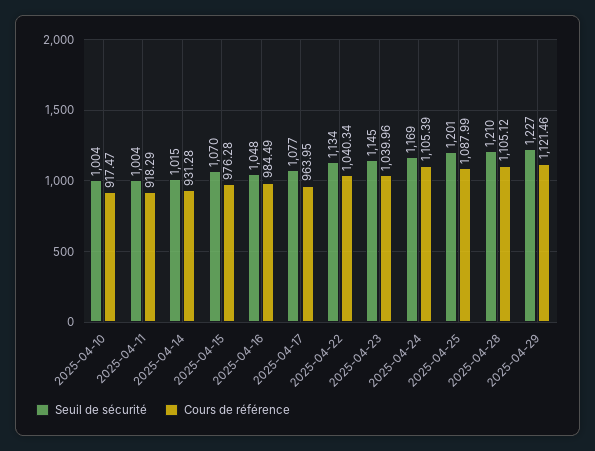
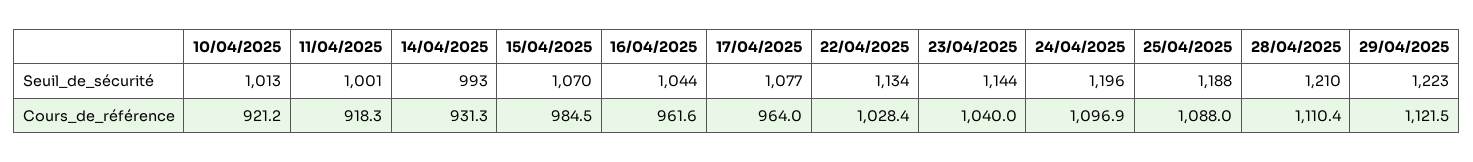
  {
    "Seuil de sécurité": {
-     "2025-04-10": 1004,
+     "2025-04-10": 1013,
-     "2025-04-11": 1004,
+     "2025-04-11": 1001,
-     "2025-04-14": 1015,
+     "2025-04-14": 993,
      "2025-04-15": 1070,
-     "2025-04-16": 1048,
+     "2025-04-16": 1044,
      "2025-04-17": 1077,
      "2025-04-22": 1134,
-     "2025-04-23": 1145,
+     "2025-04-23": 1144,
-     "2025-04-24": 1169,
+     "2025-04-24": 1196,
-     "2025-04-25": 1201,
+     "2025-04-25": 1188,
      "2025-04-28": 1210,
-     "2025-04-29": 1227
+     "2025-04-29": 1223
    },
    "Cours de référence": {
-     "2025-04-10": 917.47,
+     "2025-04-10": 921.2,
      "2025-04-11": 918.29,
      "2025-04-14": 931.28,
-     "2025-04-15": 976.28,
+     "2025-04-15": 984.5,
-     "2025-04-16": 984.49,
+     "2025-04-16": 961.6,
      "2025-04-17": 963.95,
-     "2025-04-22": 1040.34,
+     "2025-04-22": 1028.4,
      "2025-04-23": 1039.96,
-     "2025-04-24": 1105.39,
+     "2025-04-24": 1096.9,
      "2025-04-25": 1087.99,
-     "2025-04-28": 1105.12,
+     "2025-04-28": 1110.4,
      "2025-04-29": 1121.46
    }
  }

